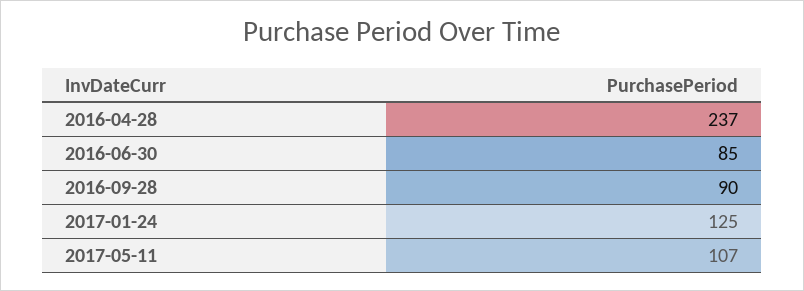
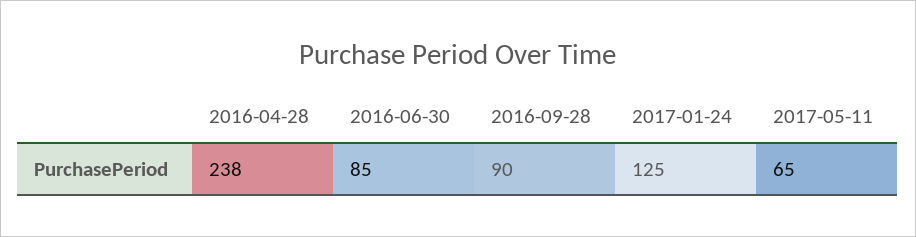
  {
-   "2016-04-28": 237,
+   "2016-04-28": 238,
    "2016-06-30": 85,
    "2016-09-28": 90,
    "2017-01-24": 125,
-   "2017-05-11": 107
+   "2017-05-11": 65
  }

